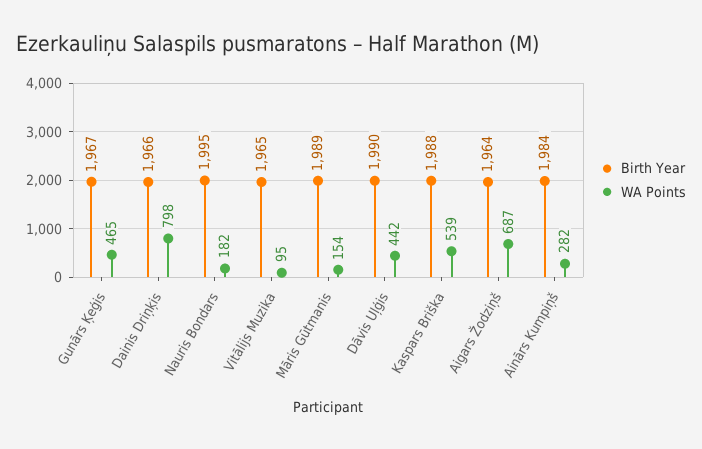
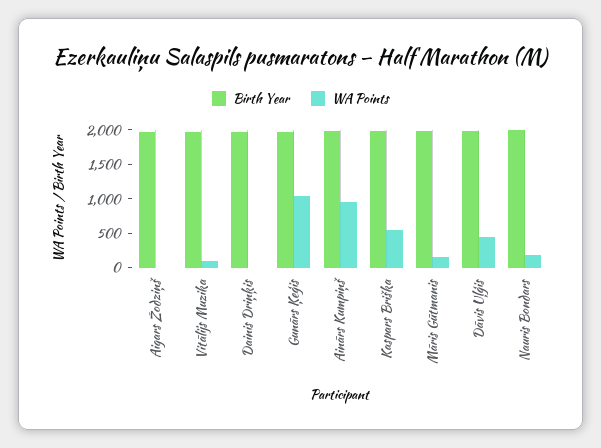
  {
    "Birth Year": {
      "Gunārs Ķeģis": 1967,
      "Dainis Driņķis": 1966,
      "Nauris Bondars": 1995,
      "Vitālijs Muzika": 1965,
      "Māris Gūtmanis": 1989,
      "Dāvis Uļģis": 1990,
      "Kaspars Briška": 1988,
      "Aigars Žodziņš": 1964,
      "Ainārs Kumpiņš": 1984
    },
    "WA Points": {
-     "Gunārs Ķeģis": 465,
+     "Gunārs Ķeģis": 1000,
-     "Dainis Driņķis": 798,
+     "Dainis Driņķis": 0,
      "Nauris Bondars": 182,
      "Vitālijs Muzika": 95,
      "Māris Gūtmanis": 154,
      "Dāvis Uļģis": 442,
      "Kaspars Briška": 539,
-     "Aigars Žodziņš": 687,
+     "Aigars Žodziņš": 0,
-     "Ainārs Kumpiņš": 282
+     "Ainārs Kumpiņš": 1000
    }
  }

